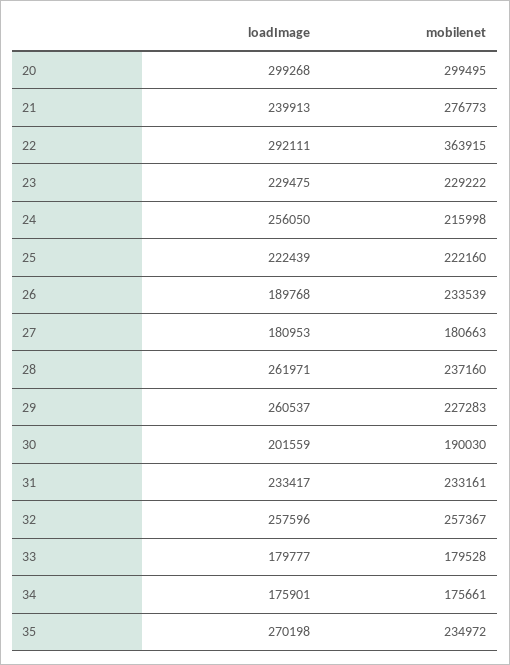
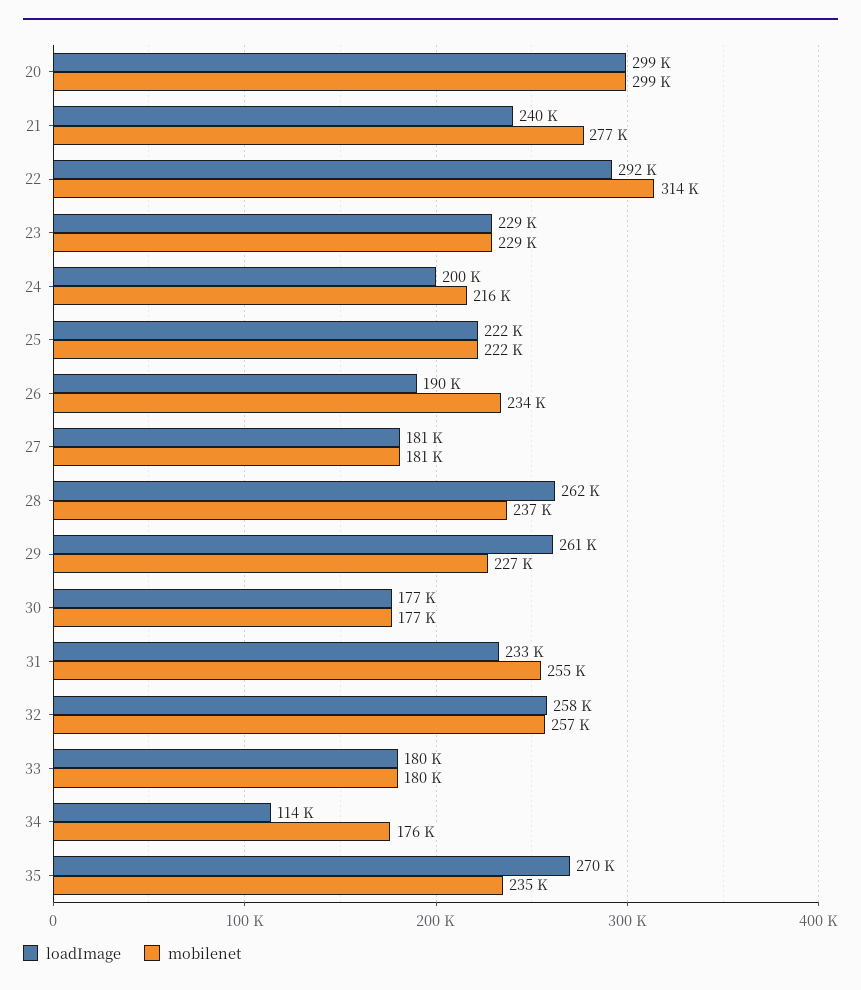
  {
    "loadImage": {
      "20": 299268,
      "21": 239913,
      "22": 292111,
      "23": 229475,
-     "24": 256050,
+     "24": 200000,
      "25": 222439,
      "26": 189768,
      "27": 180953,
      "28": 261971,
      "29": 260537,
-     "30": 201559,
+     "30": 177000,
      "31": 233417,
      "32": 257596,
      "33": 179777,
-     "34": 175901,
+     "34": 114000,
      "35": 270198
    },
    "mobilenet": {
      "20": 299495,
      "21": 276773,
-     "22": 363915,
+     "22": 314000,
      "23": 229222,
      "24": 215998,
      "25": 222160,
      "26": 233539,
      "27": 180663,
      "28": 237160,
      "29": 227283,
-     "30": 190030,
+     "30": 177000,
-     "31": 233161,
+     "31": 255000,
      "32": 257367,
      "33": 179528,
      "34": 175661,
      "35": 234972
    }
  }

